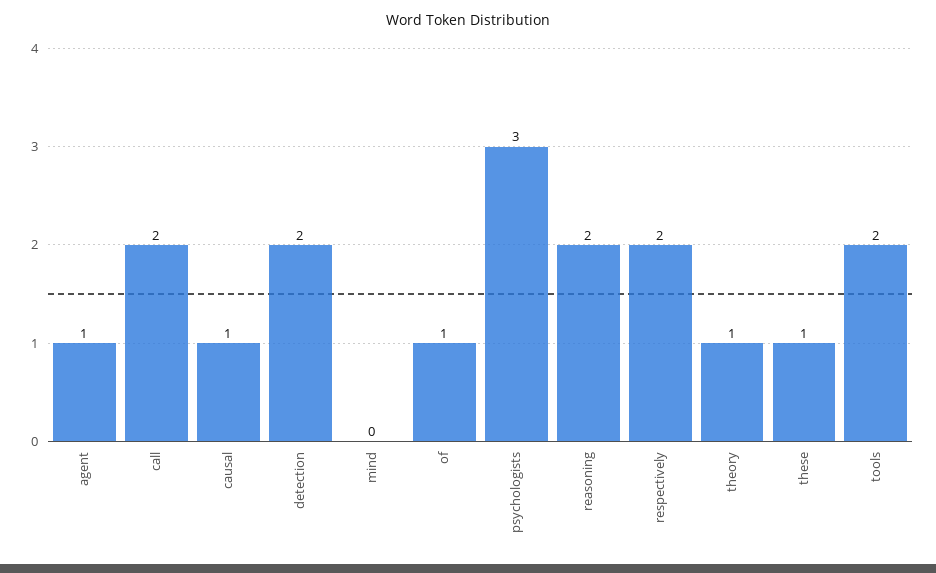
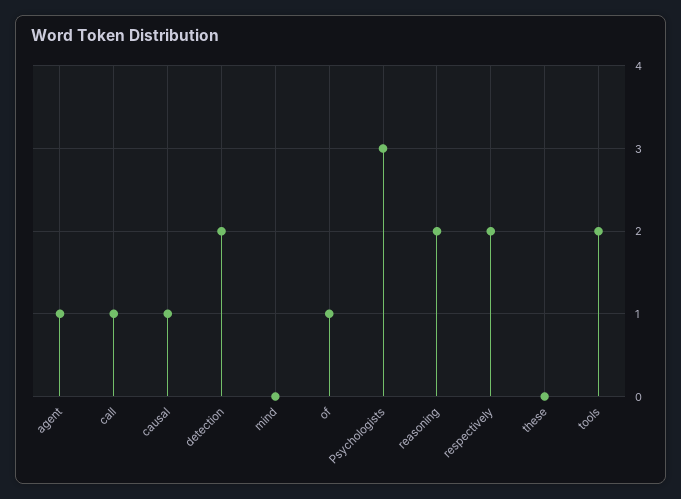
  {
    "agent": 1,
-   "call": 2,
+   "call": 1,
    "causal": 1,
    "detection": 2,
    "mind": 0,
    "of": 1,
    "psychologists": 3,
    "reasoning": 2,
    "respectively": 2,
-   "theory": 1,
-   "these": 1,
+   "these": 0,
    "tools": 2
  }

